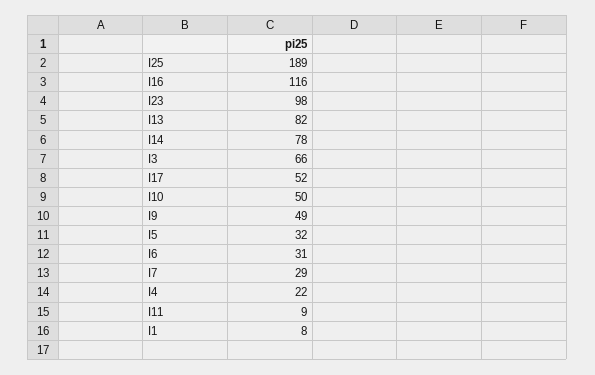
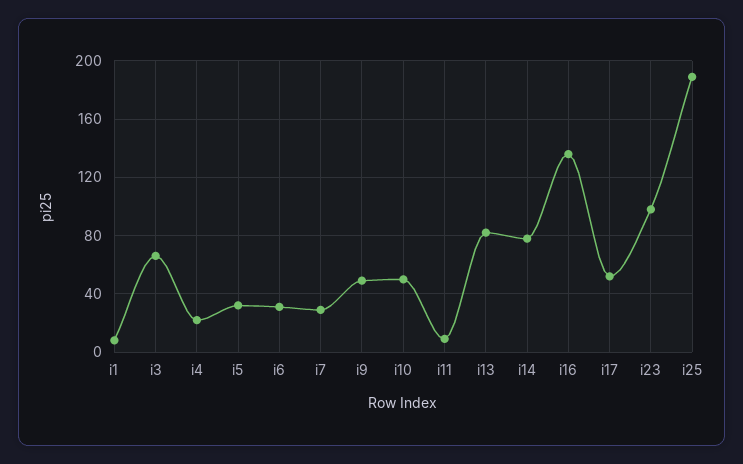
  {
    "I25": 189,
-   "I16": 116,
+   "I16": 135,
    "I23": 98,
    "I13": 82,
    "I14": 78,
    "I3": 66,
    "I17": 52,
    "I10": 50,
    "I9": 49,
    "I5": 32,
    "I6": 31,
    "I7": 29,
    "I4": 22,
    "I11": 9,
    "I1": 8
  }

